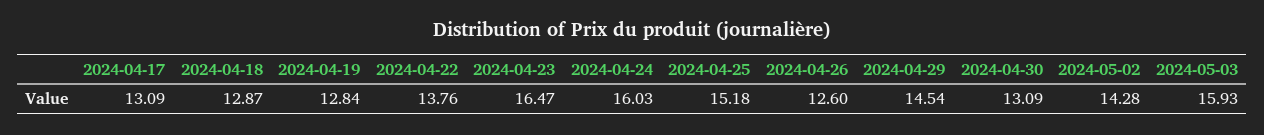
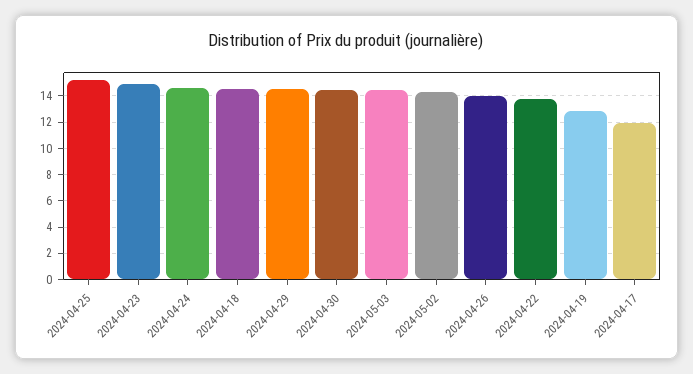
  {
-   "2024-04-17": 13.09,
+   "2024-04-17": 12,
-   "2024-04-18": 12.87,
+   "2024-04-18": 14.5,
    "2024-04-19": 12.84,
    "2024-04-22": 13.76,
-   "2024-04-23": 16.47,
+   "2024-04-23": 15,
-   "2024-04-24": 16.03,
+   "2024-04-24": 14.5,
    "2024-04-25": 15.18,
-   "2024-04-26": 12.6,
+   "2024-04-26": 14,
    "2024-04-29": 14.54,
-   "2024-04-30": 13.09,
+   "2024-04-30": 14.5,
    "2024-05-02": 14.28,
-   "2024-05-03": 15.93
+   "2024-05-03": 14.5
  }

